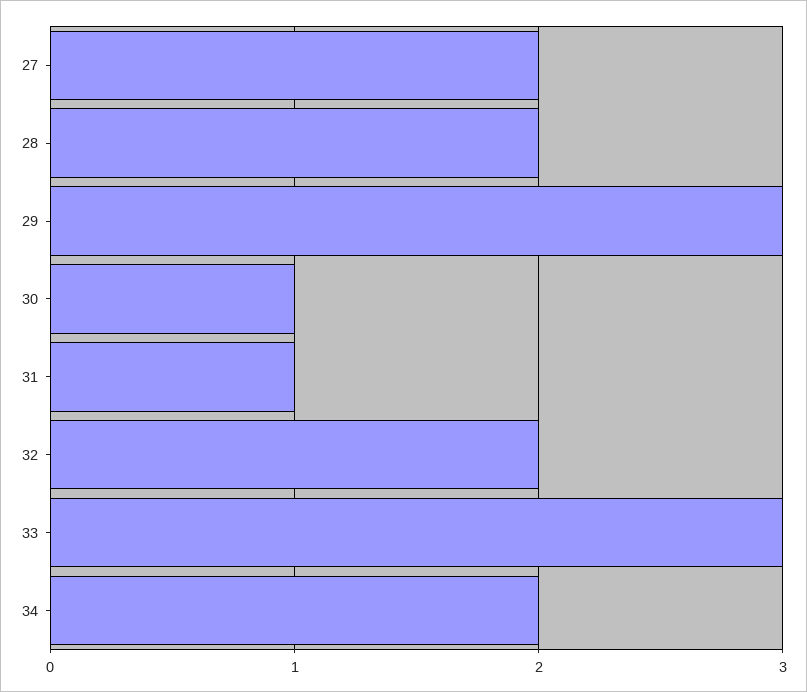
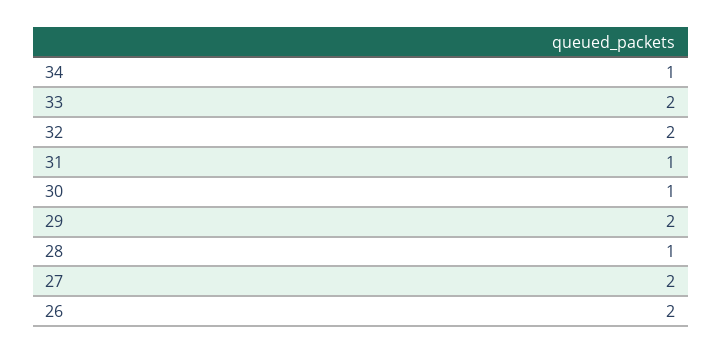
  {
    "27": 2,
-   "28": 2,
+   "28": 1,
-   "29": 3,
+   "29": 2,
    "30": 1,
    "31": 1,
    "32": 2,
-   "33": 3,
+   "33": 2,
-   "34": 2
+   "34": 1,
+   "26": 2
  }

